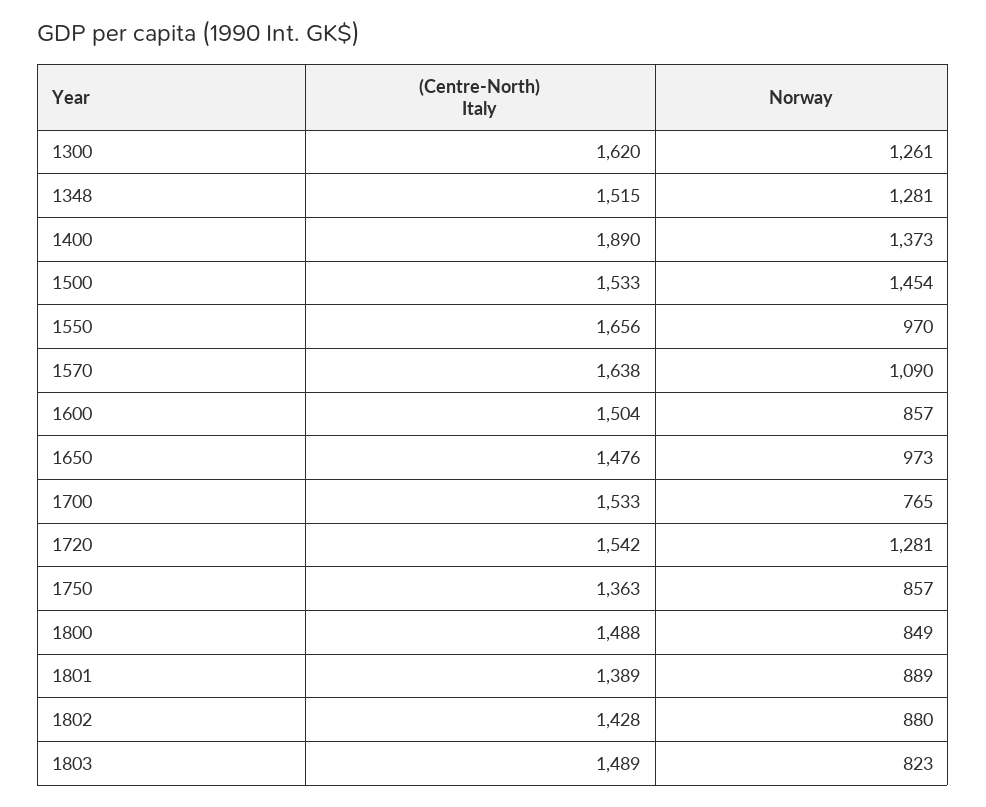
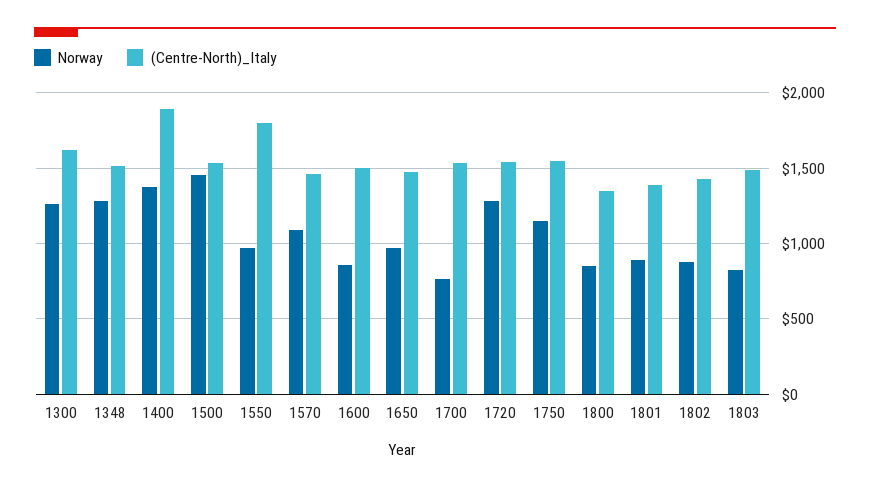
  {
    "(Centre-North) Italy": {
      "1300": 1620,
      "1348": 1515,
      "1400": 1890,
      "1500": 1533,
-     "1550": 1656,
+     "1550": 1800,
-     "1570": 1638,
+     "1570": 1450,
      "1600": 1504,
      "1650": 1476,
      "1700": 1533,
      "1720": 1542,
-     "1750": 1363,
+     "1750": 1550,
-     "1800": 1488,
+     "1800": 1350,
      "1801": 1389,
      "1802": 1428,
      "1803": 1489
    },
    "Norway": {
      "1300": 1261,
      "1348": 1281,
      "1400": 1373,
      "1500": 1454,
      "1550": 970,
      "1570": 1090,
      "1600": 857,
      "1650": 973,
      "1700": 765,
      "1720": 1281,
-     "1750": 857,
+     "1750": 1150,
      "1800": 849,
      "1801": 889,
      "1802": 880,
      "1803": 823
    }
  }

